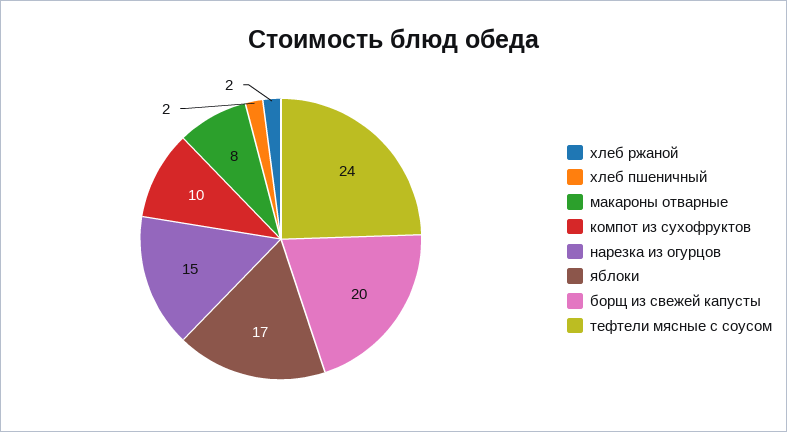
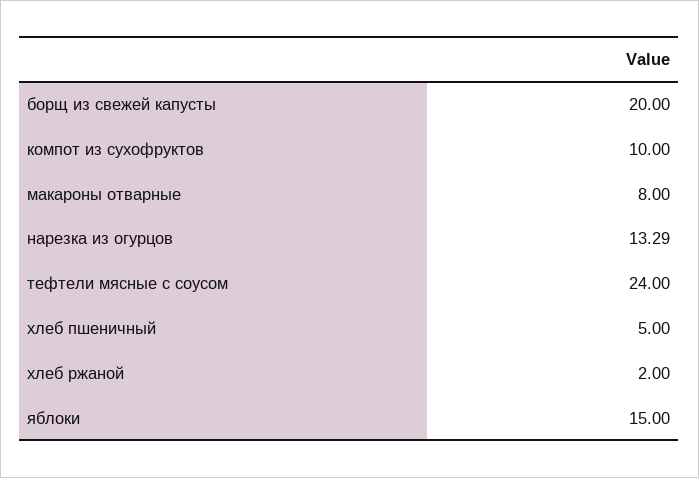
  {
    "хлеб ржаной": 2,
-   "хлеб пшеничный": 2,
+   "хлеб пшеничный": 5,
    "макароны отварные": 8,
    "компот из сухофруктов": 10,
-   "нарезка из огурцов": 15,
+   "нарезка из огурцов": 13.29,
-   "яблоки": 17,
+   "яблоки": 15,
    "борщ из свежей капусты": 20,
    "тефтели мясные с соусом": 24
  }

